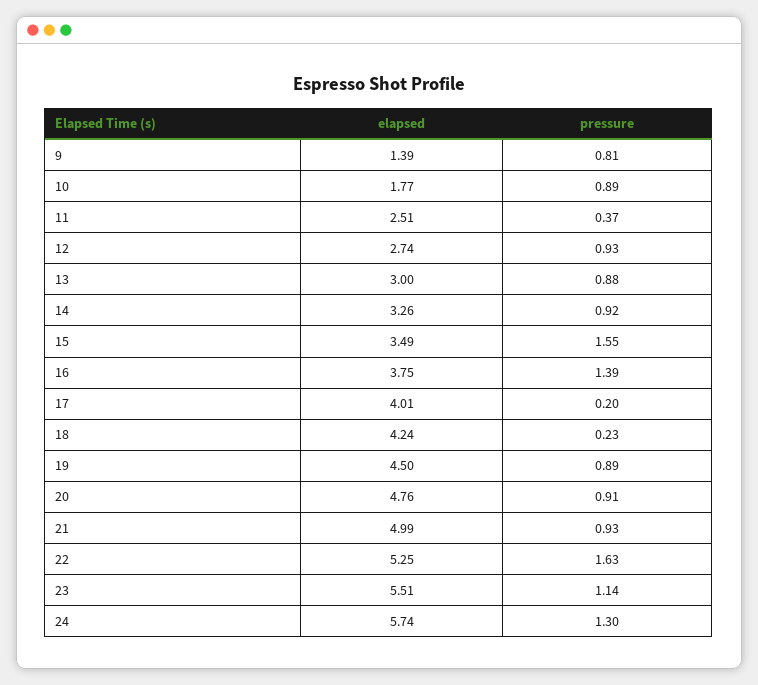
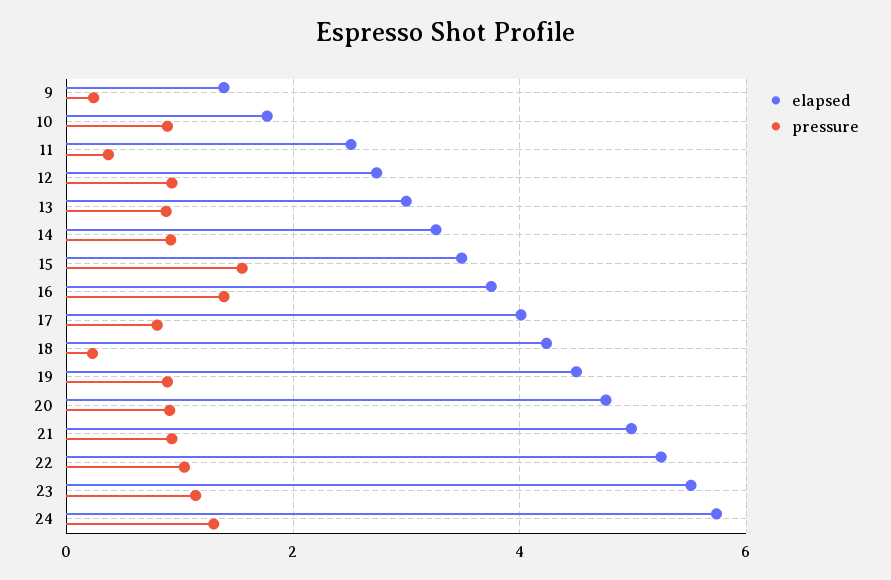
  {
    "elapsed": {
      "9": 1.39,
      "10": 1.77,
      "11": 2.51,
      "12": 2.74,
      "13": 3,
      "14": 3.26,
      "15": 3.49,
      "16": 3.75,
      "17": 4.01,
      "18": 4.24,
      "19": 4.5,
      "20": 4.76,
      "21": 4.99,
      "22": 5.25,
      "23": 5.51,
      "24": 5.74
    },
    "pressure": {
-     "9": 0.81,
+     "9": 0.2,
      "10": 0.89,
      "11": 0.37,
      "12": 0.93,
      "13": 0.88,
      "14": 0.92,
      "15": 1.55,
      "16": 1.39,
-     "17": 0.2,
+     "17": 0.8,
      "18": 0.23,
      "19": 0.89,
      "20": 0.91,
      "21": 0.93,
-     "22": 1.63,
+     "22": 1,
      "23": 1.14,
      "24": 1.3
    }
  }

